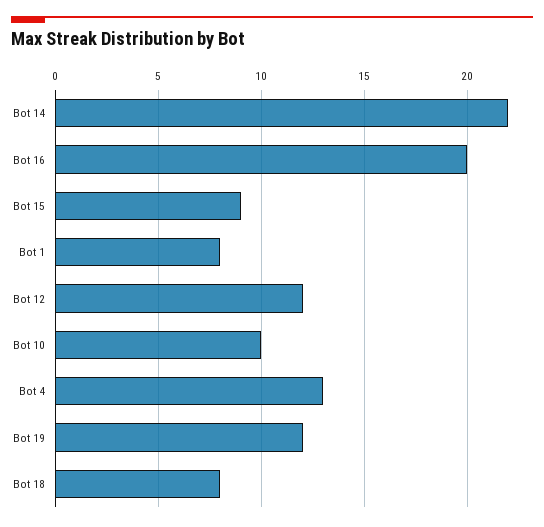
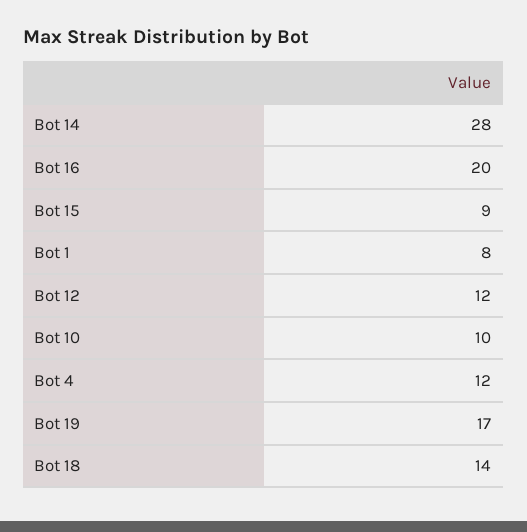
  {
-   "Bot 14": 22,
+   "Bot 14": 28,
    "Bot 16": 20,
    "Bot 15": 9,
    "Bot 1": 8,
    "Bot 12": 12,
    "Bot 10": 10,
-   "Bot 4": 13,
+   "Bot 4": 12,
-   "Bot 19": 12,
+   "Bot 19": 17,
-   "Bot 18": 8
+   "Bot 18": 14
  }

